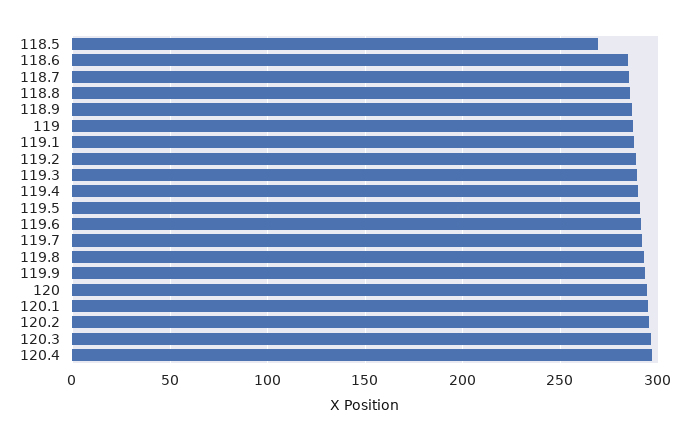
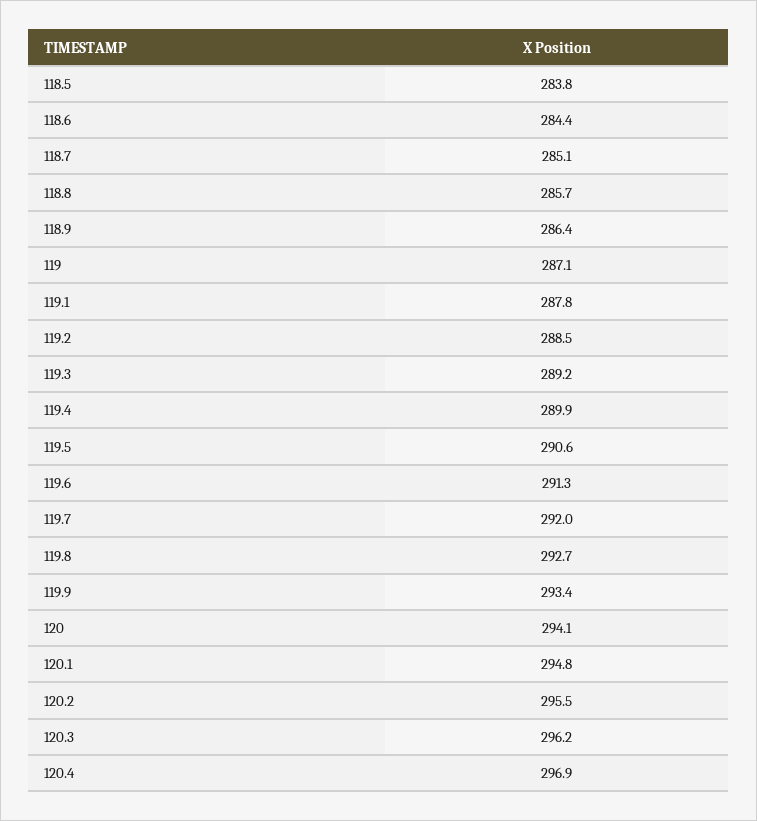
  {
-   "118.5": 270,
+   "118.5": 283.8,
    "118.6": 284.4,
    "118.7": 285.1,
    "118.8": 285.7,
    "118.9": 286.4,
    "119": 287.1,
    "119.1": 287.8,
    "119.2": 288.5,
    "119.3": 289.2,
    "119.4": 289.9,
    "119.5": 290.6,
    "119.6": 291.3,
    "119.7": 292,
    "119.8": 292.7,
    "119.9": 293.4,
    "120": 294.1,
    "120.1": 294.8,
    "120.2": 295.5,
    "120.3": 296.2,
    "120.4": 296.9
  }

